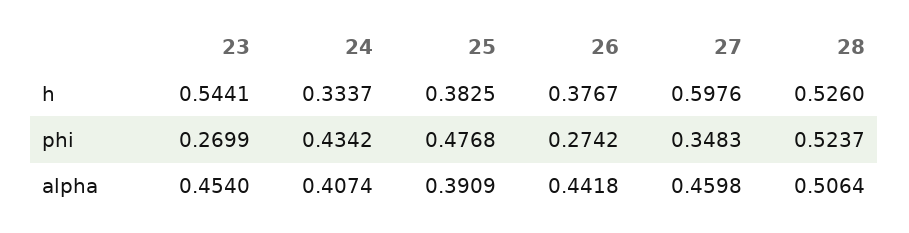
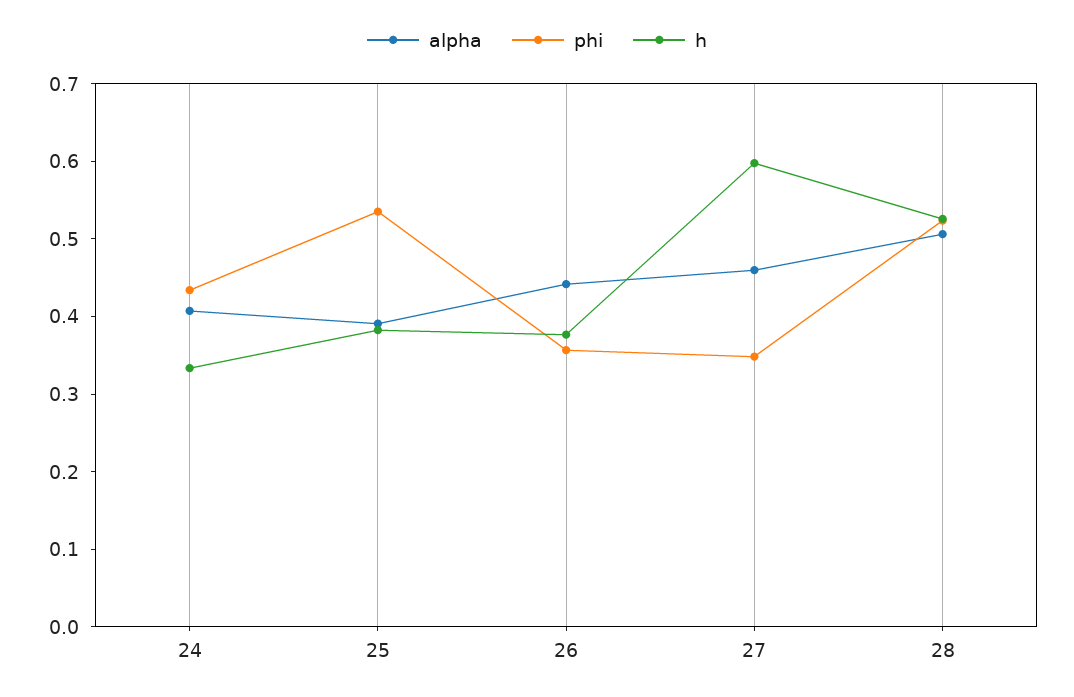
  {
    "h": {
-     "23": 0.5441,
      "24": 0.3337,
      "25": 0.3825,
      "26": 0.3767,
      "27": 0.5976,
      "28": 0.526
    },
    "phi": {
-     "23": 0.2699,
      "24": 0.4342,
-     "25": 0.4768,
+     "25": 0.54,
-     "26": 0.2742,
+     "26": 0.36,
      "27": 0.3483,
      "28": 0.5237
    },
    "alpha": {
-     "23": 0.454,
      "24": 0.4074,
      "25": 0.3909,
      "26": 0.4418,
      "27": 0.4598,
      "28": 0.5064
    }
  }

